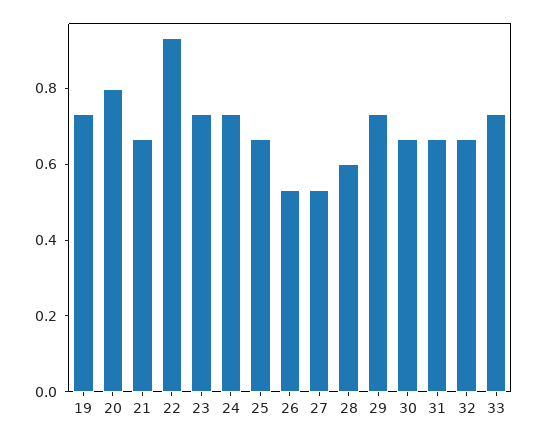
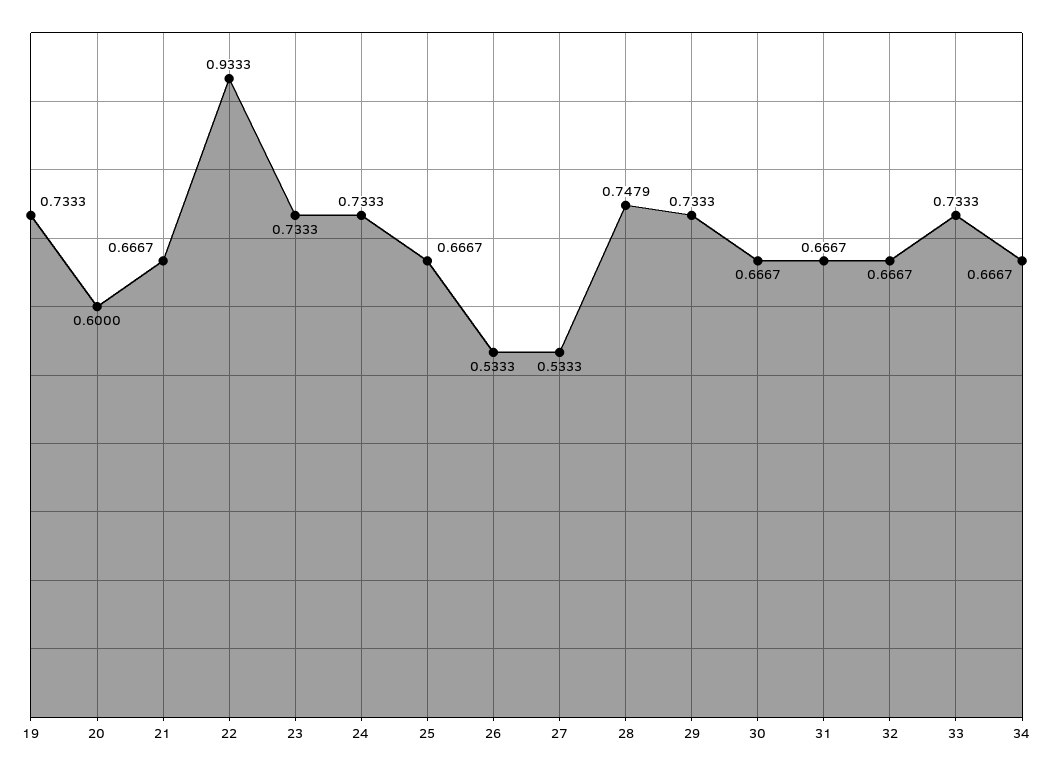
  {
    "19": 0.7333,
-   "20": 0.8,
+   "20": 0.6,
    "21": 0.6667,
    "22": 0.9333,
    "23": 0.7333,
    "24": 0.7333,
    "25": 0.6667,
    "26": 0.5333,
    "27": 0.5333,
-   "28": 0.6,
+   "28": 0.7479,
    "29": 0.7333,
    "30": 0.6667,
    "31": 0.6667,
    "32": 0.6667,
-   "33": 0.7333
+   "33": 0.7333,
+   "34": 0.6667
  }

